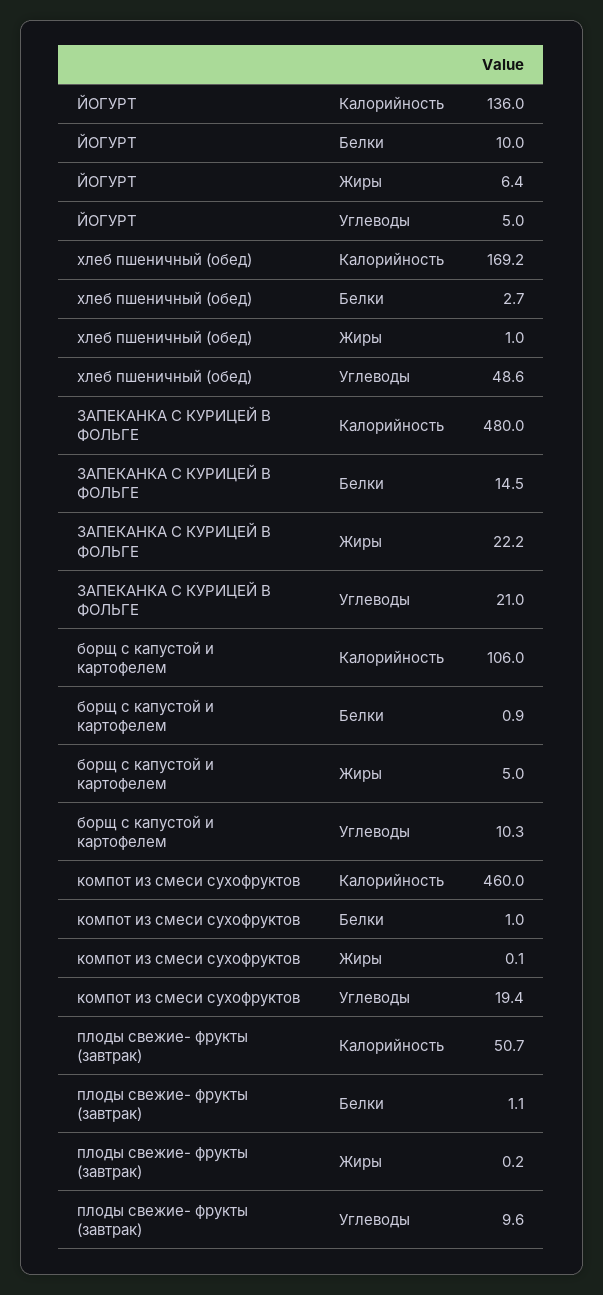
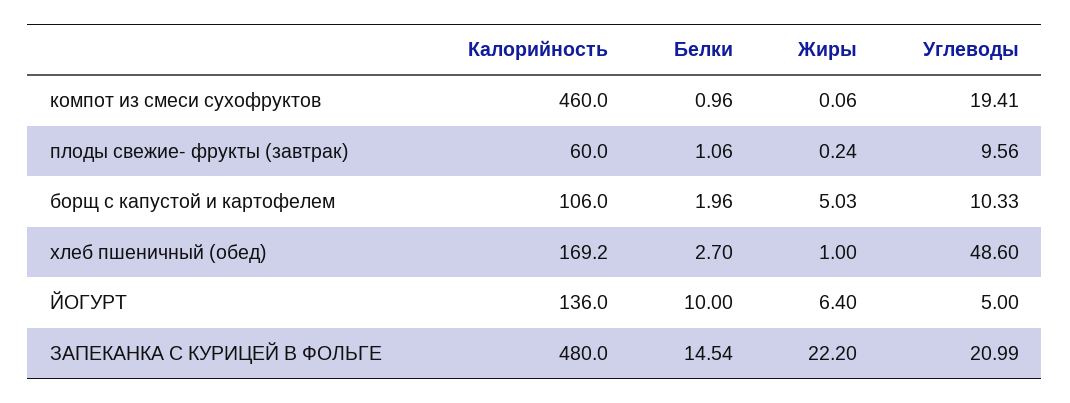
  {
    "ЙОГУРТ": {
      "Калорийность": 136,
      "Белки": 10,
      "Жиры": 6.4,
      "Углеводы": 5
    },
    "хлеб пшеничный (обед)": {
      "Калорийность": 169.2,
      "Белки": 2.7,
      "Жиры": 1,
      "Углеводы": 48.6
    },
    "ЗАПЕКАНКА С КУРИЦЕЙ В ФОЛЬГЕ": {
      "Калорийность": 480,
      "Белки": 14.54,
      "Жиры": 22.2,
      "Углеводы": 20.99
    },
    "борщ с капустой и картофелем": {
      "Калорийность": 106,
-     "Белки": 0.9,
+     "Белки": 1.96,
      "Жиры": 5.03,
      "Углеводы": 10.33
    },
    "компот из смеси сухофруктов": {
      "Калорийность": 460,
      "Белки": 0.96,
      "Жиры": 0.06,
      "Углеводы": 19.41
    },
    "плоды свежие- фрукты (завтрак)": {
-     "Калорийность": 50.7,
+     "Калорийность": 60,
      "Белки": 1.06,
      "Жиры": 0.24,
      "Углеводы": 9.56
    }
  }

